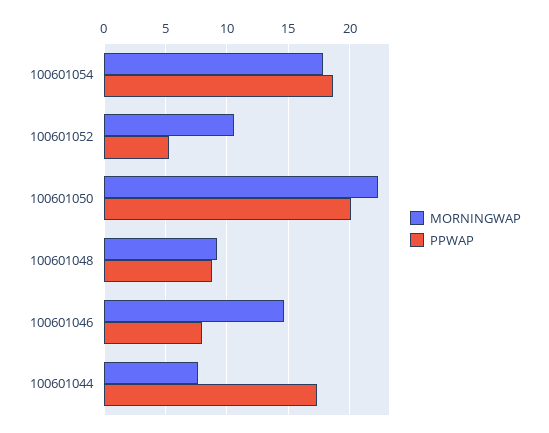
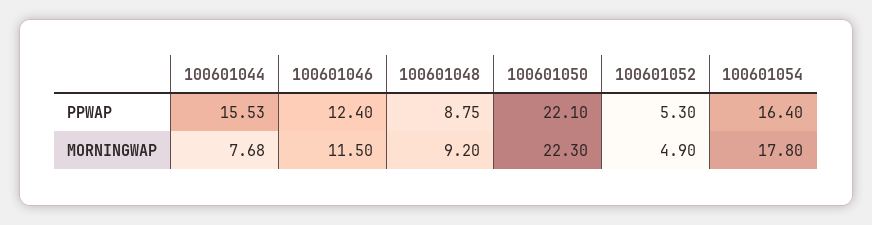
  {
    "MORNINGWAP": {
      "100601054": 17.8,
-     "100601052": 10.5,
+     "100601052": 4.9,
      "100601050": 22.3,
      "100601048": 9.2,
-     "100601046": 14.5,
+     "100601046": 11.5,
      "100601044": 7.68
    },
    "PPWAP": {
-     "100601054": 18.5,
+     "100601054": 16.4,
      "100601052": 5.3,
-     "100601050": 20,
+     "100601050": 22.1,
      "100601048": 8.75,
-     "100601046": 8,
+     "100601046": 12.4,
-     "100601044": 17.5
+     "100601044": 15.53
    }
  }

